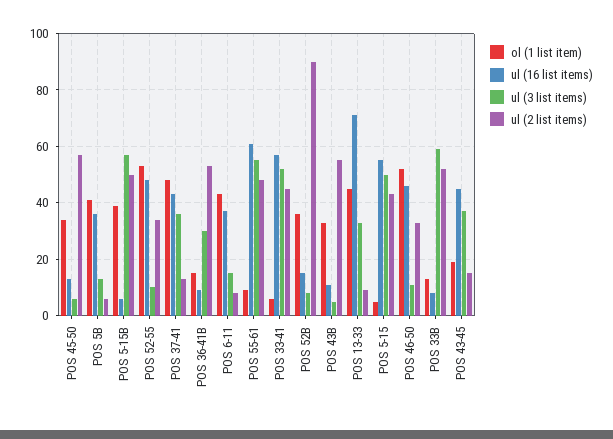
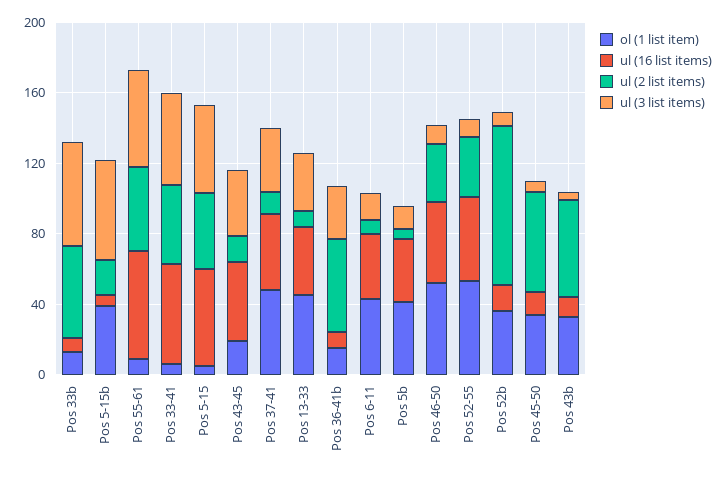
  {
    "ol (1 list item)": {
      "POS 45-50": 35,
      "POS 5B": 40,
      "POS 5-15B": 40,
      "POS 52-55": 55,
      "POS 37-41": 50,
      "POS 36-41B": 15,
      "POS 6-11": 45,
      "POS 55-61": 10,
      "POS 33-41": 5,
      "POS 52B": 35,
      "POS 43B": 35,
      "POS 13-33": 45,
      "POS 5-15": 5,
      "POS 46-50": 50,
      "POS 33B": 15,
      "POS 43-45": 20
    },
    "ul (16 list items)": {
      "POS 45-50": 15,
      "POS 5B": 35,
      "POS 5-15B": 5,
      "POS 52-55": 50,
      "POS 37-41": 45,
      "POS 36-41B": 10,
      "POS 6-11": 35,
      "POS 55-61": 60,
      "POS 33-41": 55,
      "POS 52B": 15,
      "POS 43B": 10,
-     "POS 13-33": 70,
+     "POS 13-33": 40,
      "POS 5-15": 55,
      "POS 46-50": 45,
      "POS 33B": 10,
      "POS 43-45": 45
    },
    "ul (3 list items)": {
      "POS 45-50": 5,
      "POS 5B": 15,
      "POS 5-15B": 55,
      "POS 52-55": 10,
      "POS 37-41": 35,
      "POS 36-41B": 30,
      "POS 6-11": 15,
      "POS 55-61": 55,
      "POS 33-41": 50,
      "POS 52B": 10,
      "POS 43B": 5,
      "POS 13-33": 35,
      "POS 5-15": 50,
      "POS 46-50": 10,
      "POS 33B": 60,
      "POS 43-45": 35
    },
    "ul (2 list items)": {
      "POS 45-50": 55,
      "POS 5B": 5,
-     "POS 5-15B": 50,
+     "POS 5-15B": 20,
      "POS 52-55": 35,
      "POS 37-41": 15,
      "POS 36-41B": 55,
      "POS 6-11": 10,
      "POS 55-61": 50,
      "POS 33-41": 45,
      "POS 52B": 90,
      "POS 43B": 55,
      "POS 13-33": 10,
      "POS 5-15": 45,
      "POS 46-50": 35,
      "POS 33B": 50,
      "POS 43-45": 15
    }
  }

